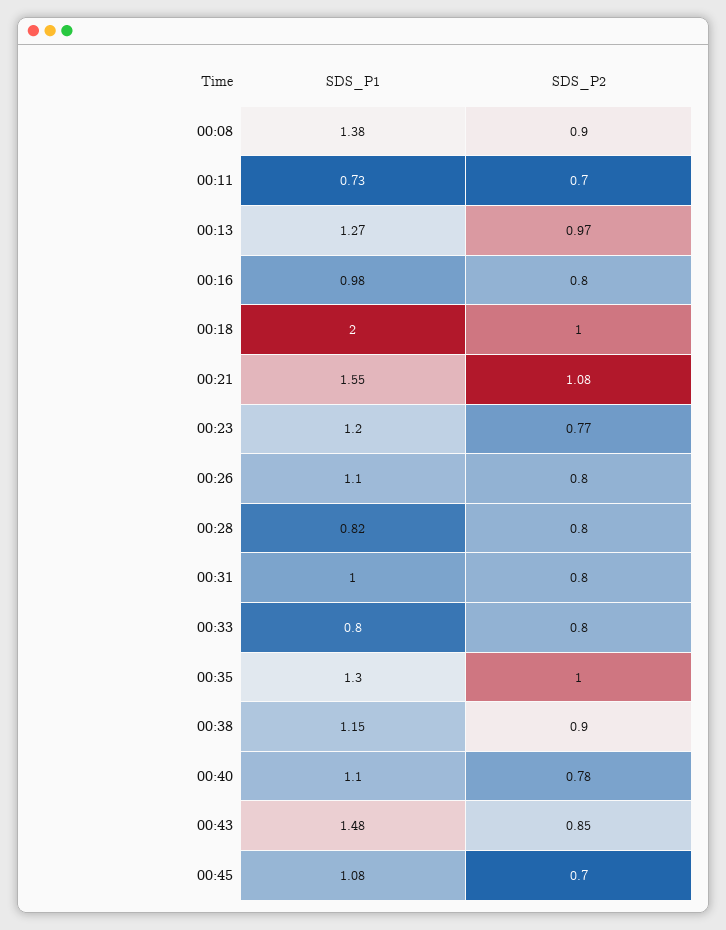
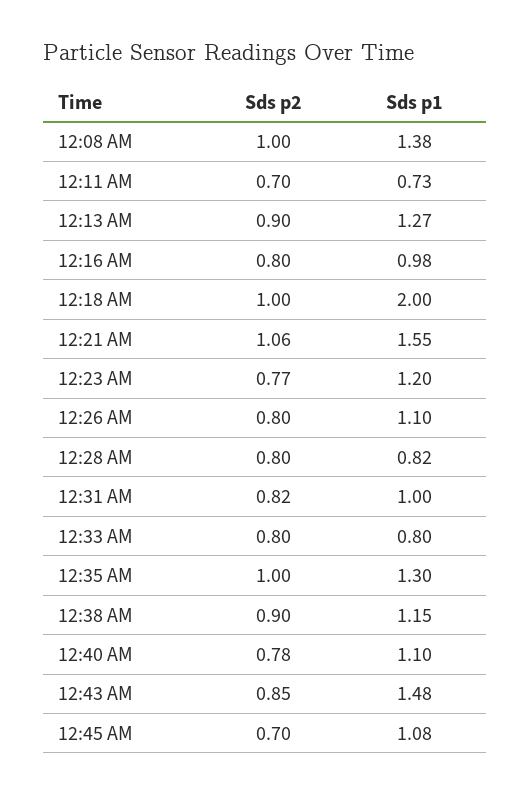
  {
    "SDS_P1": {
      "00:08": 1.38,
      "00:11": 0.73,
      "00:13": 1.27,
      "00:16": 0.98,
      "00:18": 2,
      "00:21": 1.55,
      "00:23": 1.2,
      "00:26": 1.1,
      "00:28": 0.82,
      "00:31": 1,
      "00:33": 0.8,
      "00:35": 1.3,
      "00:38": 1.15,
      "00:40": 1.1,
      "00:43": 1.48,
      "00:45": 1.08
    },
    "SDS_P2": {
-     "00:08": 0.9,
+     "00:08": 1,
      "00:11": 0.7,
-     "00:13": 0.97,
+     "00:13": 0.9,
      "00:16": 0.8,
      "00:18": 1,
-     "00:21": 1.08,
+     "00:21": 1.06,
      "00:23": 0.77,
      "00:26": 0.8,
      "00:28": 0.8,
-     "00:31": 0.8,
+     "00:31": 0.82,
      "00:33": 0.8,
      "00:35": 1,
      "00:38": 0.9,
      "00:40": 0.78,
      "00:43": 0.85,
      "00:45": 0.7
    }
  }

